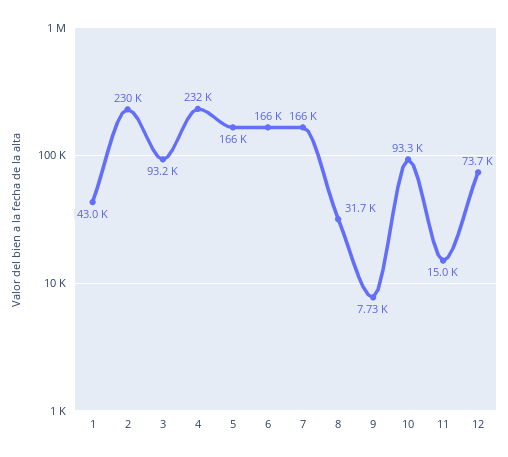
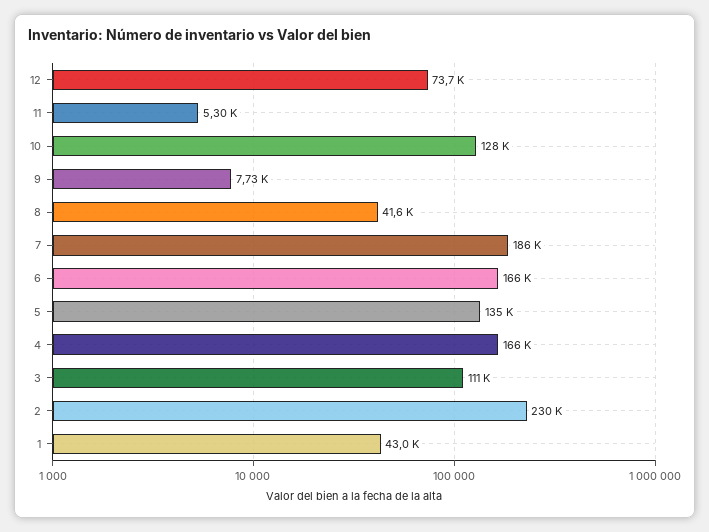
  {
    "1": 43000,
    "2": 230000,
-   "3": 93200,
+   "3": 111000,
-   "4": 232000,
+   "4": 166000,
-   "5": 166000,
+   "5": 135000,
    "6": 166000,
-   "7": 166000,
+   "7": 186000,
-   "8": 31700,
+   "8": 41600,
    "9": 7730,
-   "10": 93300,
+   "10": 128000,
-   "11": 15000,
+   "11": 5300,
    "12": 73700
  }

